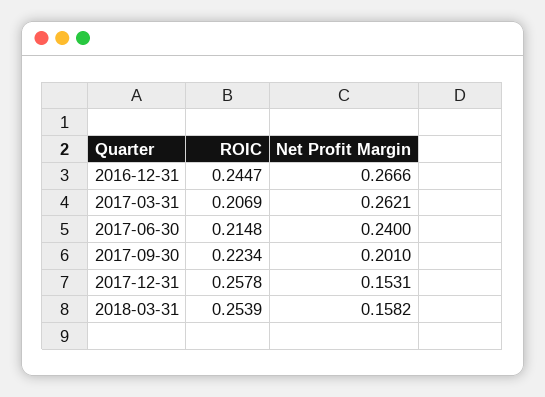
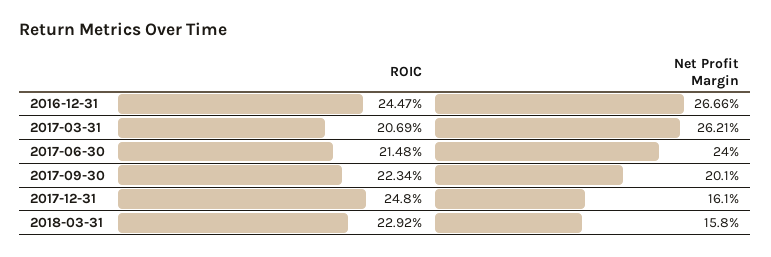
  {
    "ROIC": {
      "2016-12-31": 0.2447,
      "2017-03-31": 0.2069,
      "2017-06-30": 0.2148,
      "2017-09-30": 0.2234,
-     "2017-12-31": 0.2578,
+     "2017-12-31": 0.248,
-     "2018-03-31": 0.2539
+     "2018-03-31": 0.2292
    },
    "Net Profit Margin": {
      "2016-12-31": 0.2666,
      "2017-03-31": 0.2621,
      "2017-06-30": 0.24,
      "2017-09-30": 0.201,
-     "2017-12-31": 0.1531,
+     "2017-12-31": 0.161,
-     "2018-03-31": 0.1582
+     "2018-03-31": 0.158
    }
  }

